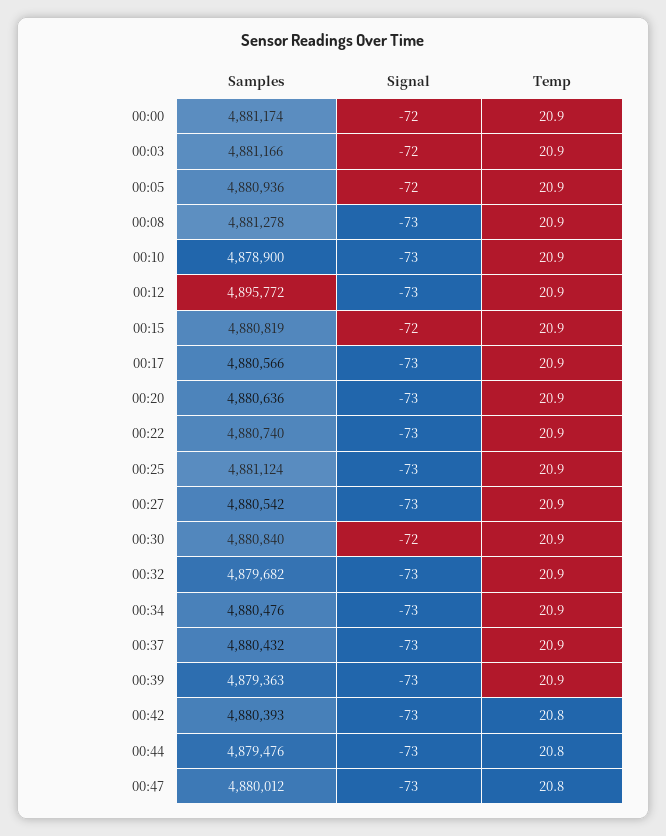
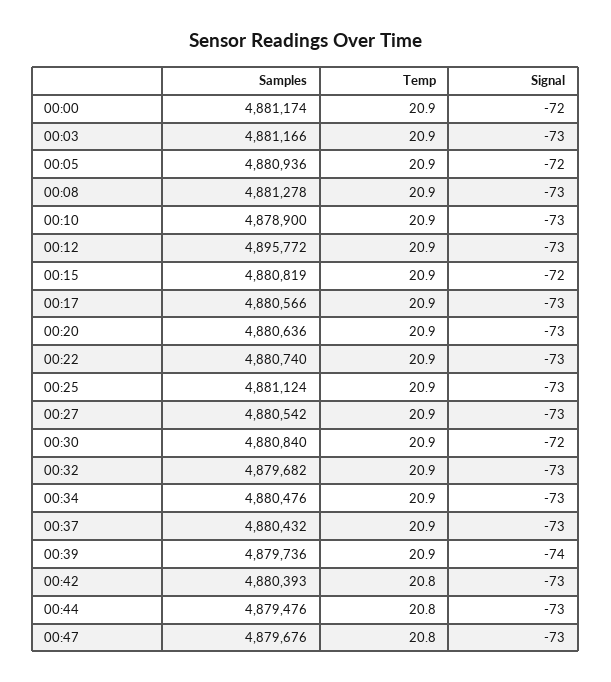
  {
    "Samples": {
      "00:00": 4881174,
      "00:03": 4881166,
      "00:05": 4880936,
      "00:08": 4881278,
      "00:10": 4878900,
      "00:12": 4895772,
      "00:15": 4880819,
      "00:17": 4880566,
      "00:20": 4880636,
      "00:22": 4880740,
      "00:25": 4881124,
      "00:27": 4880542,
      "00:30": 4880840,
      "00:32": 4879682,
      "00:34": 4880476,
      "00:37": 4880432,
-     "00:39": 4879363,
+     "00:39": 4879736,
      "00:42": 4880393,
      "00:44": 4879476,
-     "00:47": 4880012
+     "00:47": 4879676
    },
    "Signal": {
      "00:00": -72,
-     "00:03": -72,
+     "00:03": -73,
      "00:05": -72,
      "00:08": -73,
      "00:10": -73,
      "00:12": -73,
      "00:15": -72,
      "00:17": -73,
      "00:20": -73,
      "00:22": -73,
      "00:25": -73,
      "00:27": -73,
      "00:30": -72,
      "00:32": -73,
      "00:34": -73,
      "00:37": -73,
-     "00:39": -73,
+     "00:39": -74,
      "00:42": -73,
      "00:44": -73,
      "00:47": -73
    },
    "Temp": {
      "00:00": 20.9,
      "00:03": 20.9,
      "00:05": 20.9,
      "00:08": 20.9,
      "00:10": 20.9,
      "00:12": 20.9,
      "00:15": 20.9,
      "00:17": 20.9,
      "00:20": 20.9,
      "00:22": 20.9,
      "00:25": 20.9,
      "00:27": 20.9,
      "00:30": 20.9,
      "00:32": 20.9,
      "00:34": 20.9,
      "00:37": 20.9,
      "00:39": 20.9,
      "00:42": 20.8,
      "00:44": 20.8,
      "00:47": 20.8
    }
  }

